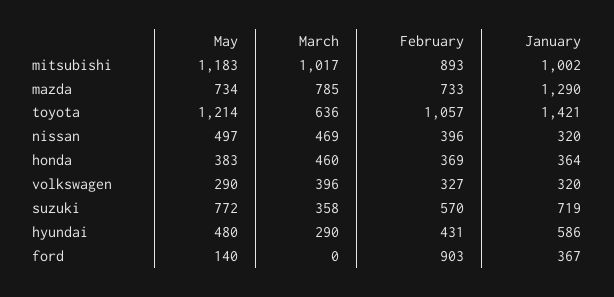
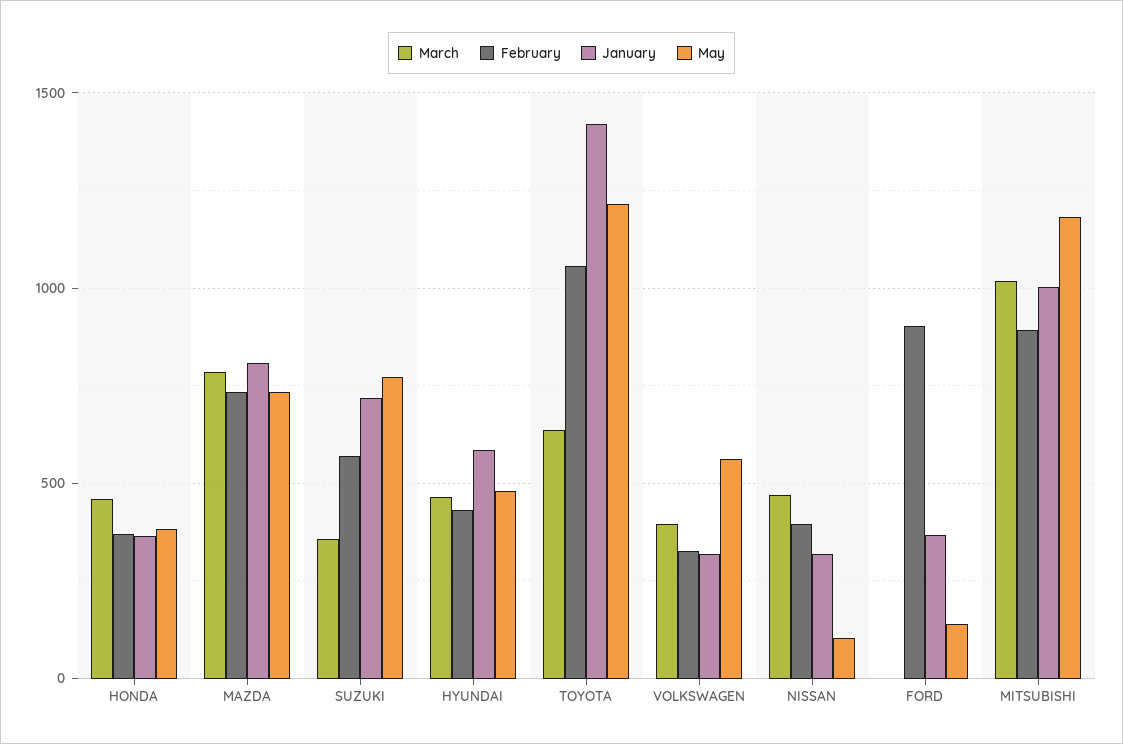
  {
    "May": {
      "mitsubishi": 1183,
      "mazda": 734,
      "toyota": 1214,
-     "nissan": 497,
+     "nissan": 100,
      "honda": 383,
-     "volkswagen": 290,
+     "volkswagen": 550,
      "suzuki": 772,
      "hyundai": 480,
      "ford": 140
    },
    "March": {
      "mitsubishi": 1017,
      "mazda": 785,
      "toyota": 636,
      "nissan": 469,
      "honda": 460,
      "volkswagen": 396,
      "suzuki": 358,
-     "hyundai": 290,
+     "hyundai": 450,
      "ford": 0
    },
    "February": {
      "mitsubishi": 893,
      "mazda": 733,
      "toyota": 1057,
      "nissan": 396,
      "honda": 369,
      "volkswagen": 327,
      "suzuki": 570,
      "hyundai": 431,
      "ford": 903
    },
    "January": {
      "mitsubishi": 1002,
-     "mazda": 1290,
+     "mazda": 800,
      "toyota": 1421,
      "nissan": 320,
      "honda": 364,
      "volkswagen": 320,
      "suzuki": 719,
      "hyundai": 586,
      "ford": 367
    }
  }

